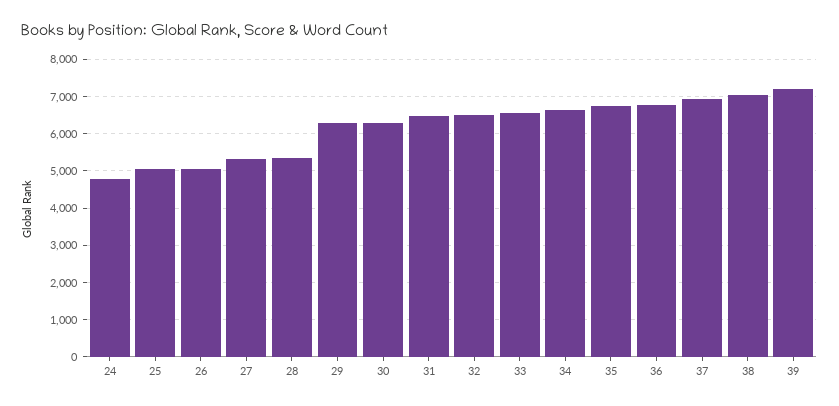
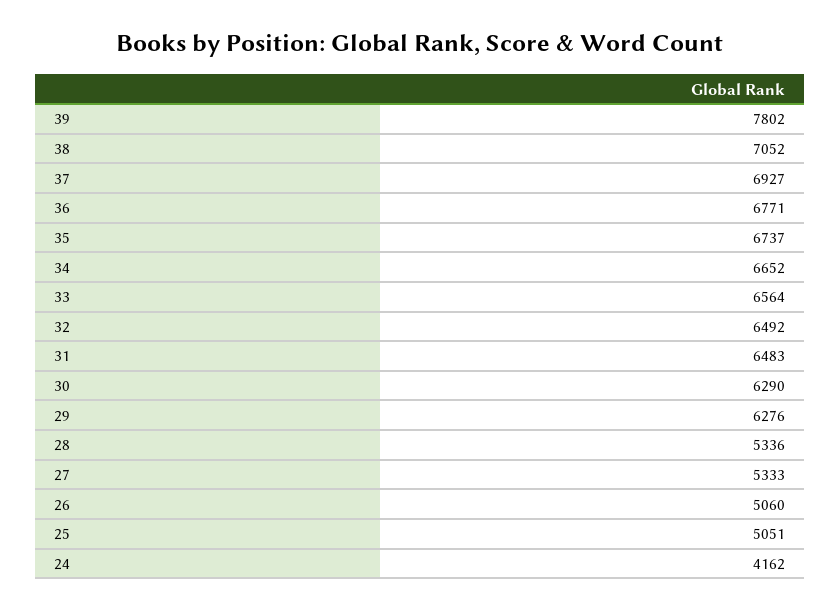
  {
-   "24": 4800,
+   "24": 4162,
    "25": 5051,
    "26": 5060,
    "27": 5333,
    "28": 5336,
    "29": 6276,
    "30": 6290,
    "31": 6483,
    "32": 6492,
    "33": 6564,
    "34": 6652,
    "35": 6737,
    "36": 6771,
    "37": 6927,
    "38": 7052,
-   "39": 7200
+   "39": 7802
  }

